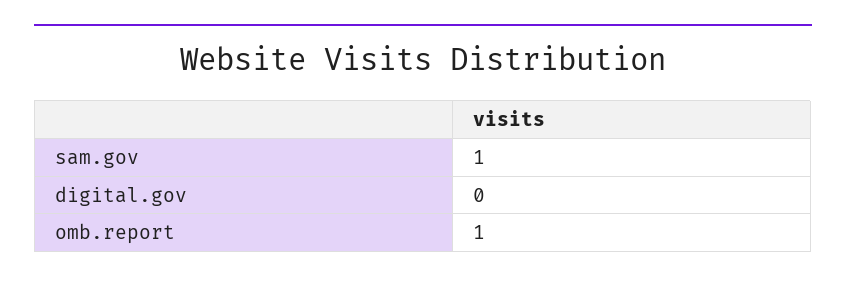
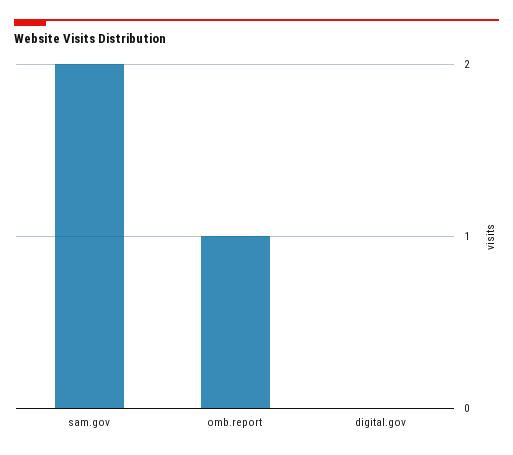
  {
-   "sam.gov": 1,
+   "sam.gov": 2,
    "digital.gov": 0,
    "omb.report": 1
  }

